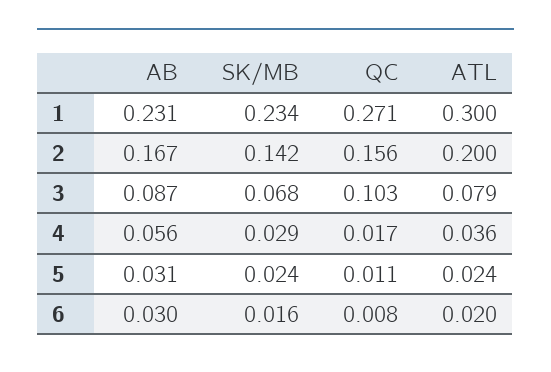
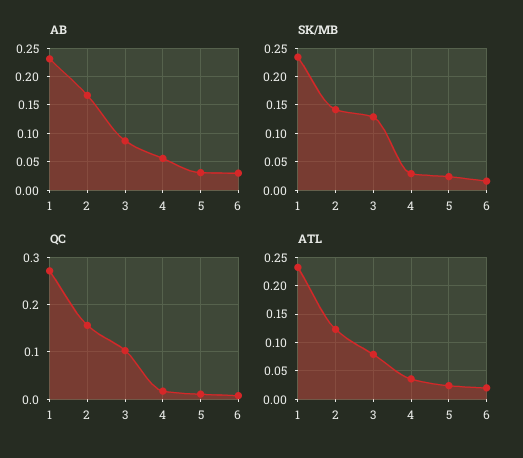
  {
    "AB": {
      "1": 0.231,
      "2": 0.167,
      "3": 0.087,
      "4": 0.056,
      "5": 0.031,
      "6": 0.03
    },
    "SK/MB": {
      "1": 0.234,
      "2": 0.142,
-     "3": 0.068,
+     "3": 0.125,
      "4": 0.029,
      "5": 0.024,
      "6": 0.016
    },
    "QC": {
      "1": 0.271,
      "2": 0.156,
      "3": 0.103,
      "4": 0.017,
      "5": 0.011,
      "6": 0.008
    },
    "ATL": {
-     "1": 0.3,
+     "1": 0.225,
-     "2": 0.2,
+     "2": 0.125,
      "3": 0.079,
      "4": 0.036,
      "5": 0.024,
      "6": 0.02
    }
  }

